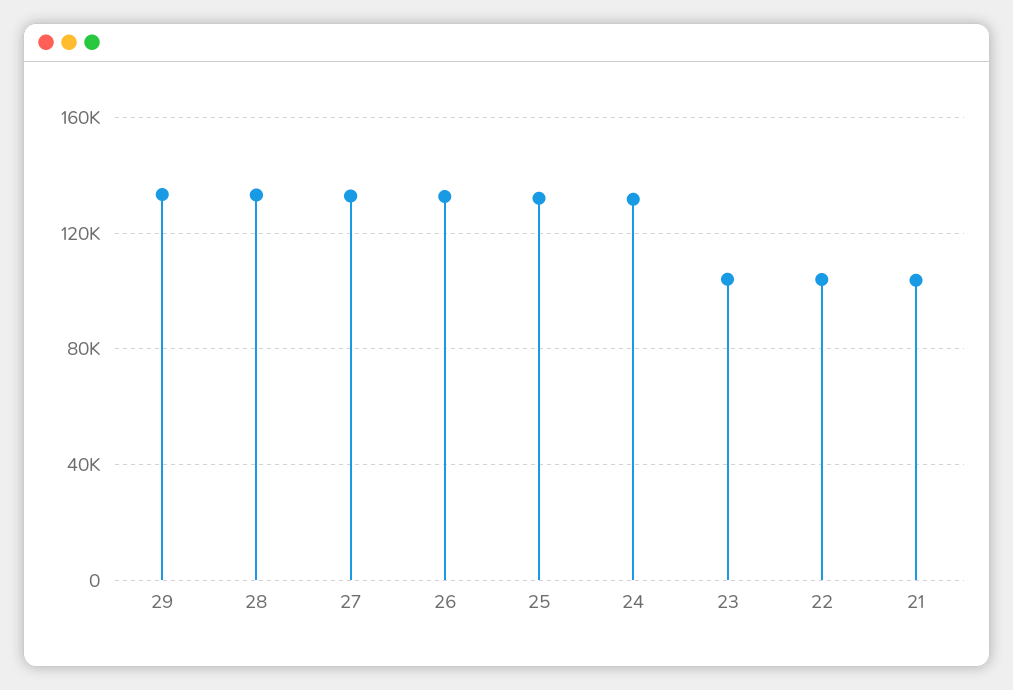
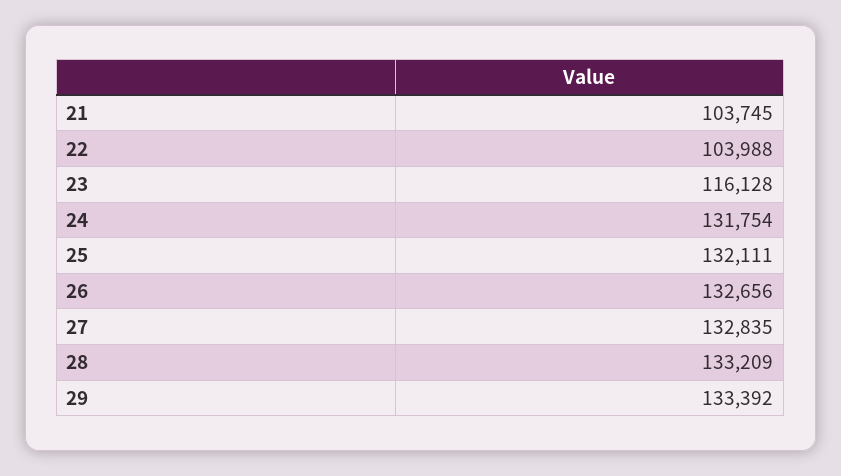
  {
    "29": 133392,
    "28": 133209,
    "27": 132835,
    "26": 132656,
    "25": 132111,
    "24": 131754,
-   "23": 105000,
+   "23": 116128,
    "22": 103988,
    "21": 103745
  }

